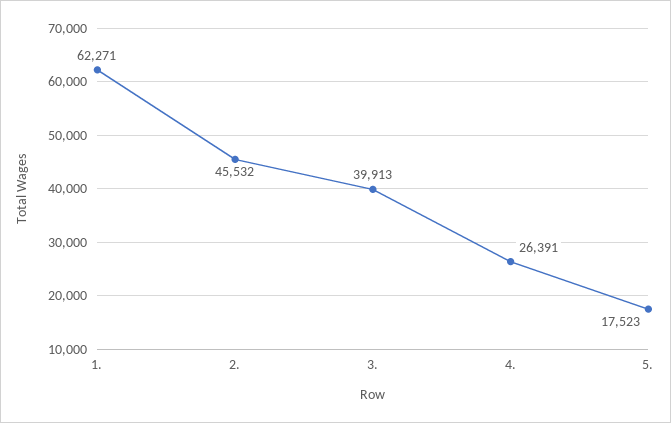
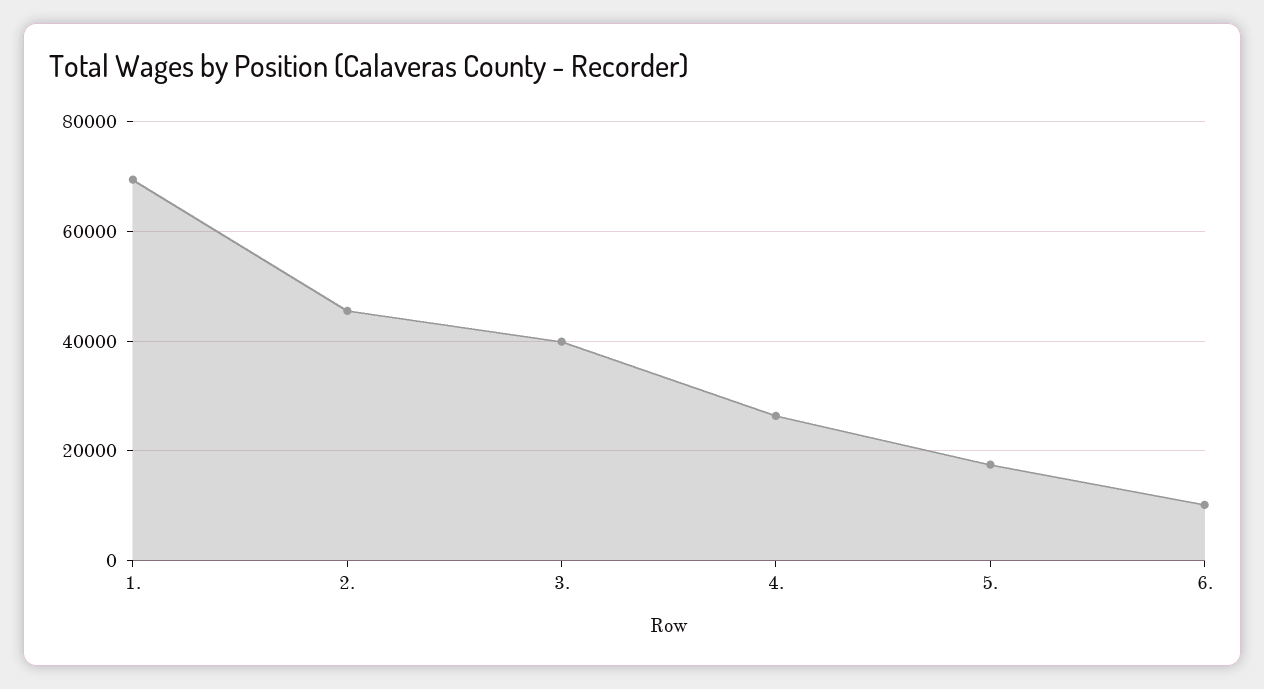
  {
-   "1.": 62271,
+   "1.": 70000,
    "2.": 45532,
    "3.": 39913,
    "4.": 26391,
-   "5.": 17523
+   "5.": 17523,
+   "6.": 10000
  }

